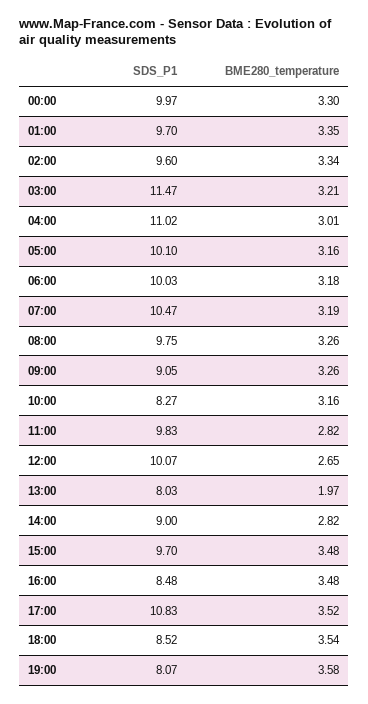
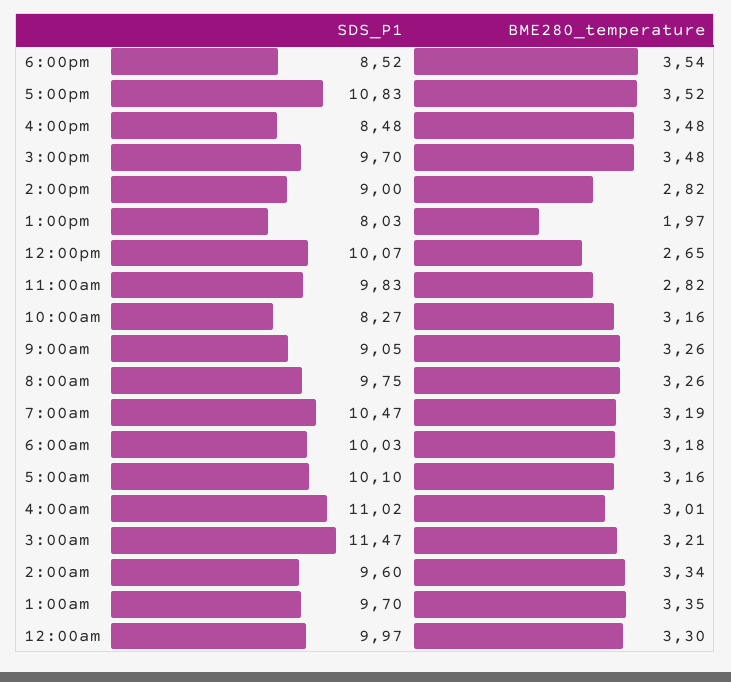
  {
    "SDS_P1": {
      "00:00": 9.97,
      "01:00": 9.7,
      "02:00": 9.6,
      "03:00": 11.47,
      "04:00": 11.02,
      "05:00": 10.1,
      "06:00": 10.03,
      "07:00": 10.47,
      "08:00": 9.75,
      "09:00": 9.05,
      "10:00": 8.27,
      "11:00": 9.83,
      "12:00": 10.07,
      "13:00": 8.03,
      "14:00": 9,
      "15:00": 9.7,
      "16:00": 8.48,
      "17:00": 10.83,
-     "18:00": 8.52,
+     "18:00": 8.52
-     "19:00": 8.07
    },
    "BME280_temperature": {
      "00:00": 3.3,
      "01:00": 3.35,
      "02:00": 3.34,
      "03:00": 3.21,
      "04:00": 3.01,
      "05:00": 3.16,
      "06:00": 3.18,
      "07:00": 3.19,
      "08:00": 3.26,
      "09:00": 3.26,
      "10:00": 3.16,
      "11:00": 2.82,
      "12:00": 2.65,
      "13:00": 1.97,
      "14:00": 2.82,
      "15:00": 3.48,
      "16:00": 3.48,
      "17:00": 3.52,
-     "18:00": 3.54,
+     "18:00": 3.54
-     "19:00": 3.58
    }
  }

